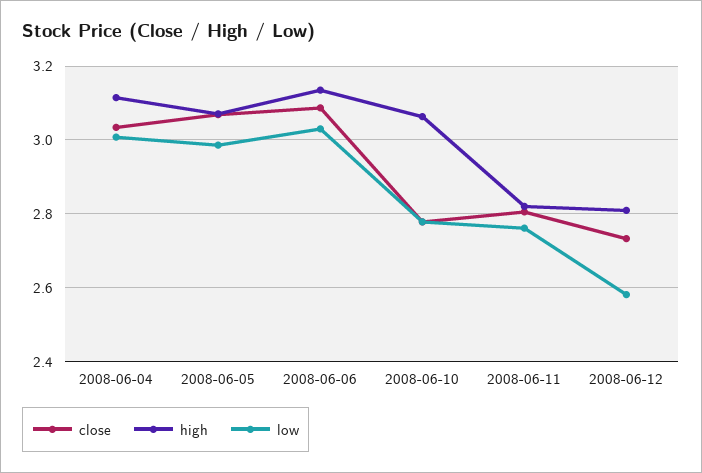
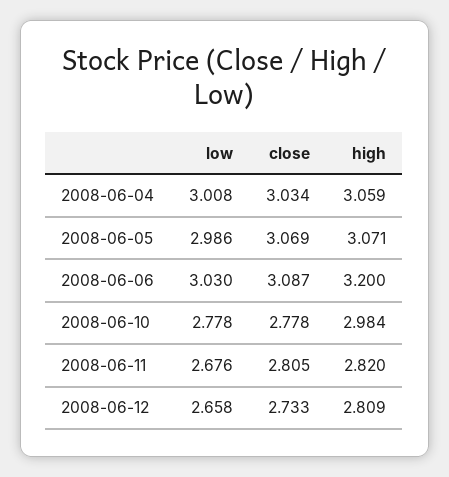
  {
    "close": {
      "2008-06-04": 3.034,
      "2008-06-05": 3.069,
      "2008-06-06": 3.087,
      "2008-06-10": 2.778,
      "2008-06-11": 2.805,
      "2008-06-12": 2.733
    },
    "high": {
-     "2008-06-04": 3.12,
+     "2008-06-04": 3.059,
      "2008-06-05": 3.071,
-     "2008-06-06": 3.14,
+     "2008-06-06": 3.2,
-     "2008-06-10": 3.06,
+     "2008-06-10": 2.984,
      "2008-06-11": 2.82,
      "2008-06-12": 2.809
    },
    "low": {
      "2008-06-04": 3.008,
      "2008-06-05": 2.986,
      "2008-06-06": 3.03,
      "2008-06-10": 2.778,
-     "2008-06-11": 2.76,
+     "2008-06-11": 2.676,
-     "2008-06-12": 2.58
+     "2008-06-12": 2.658
    }
  }

